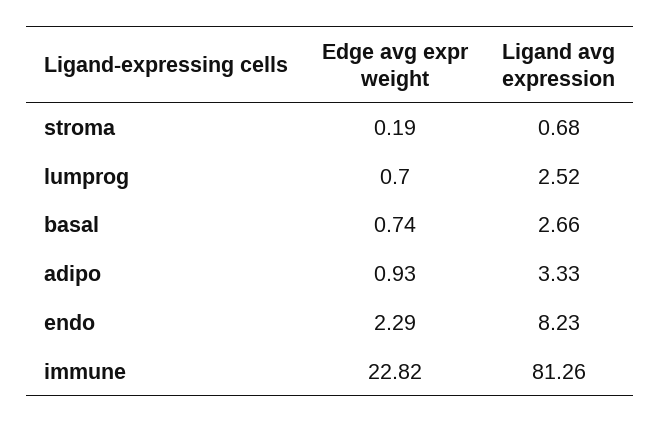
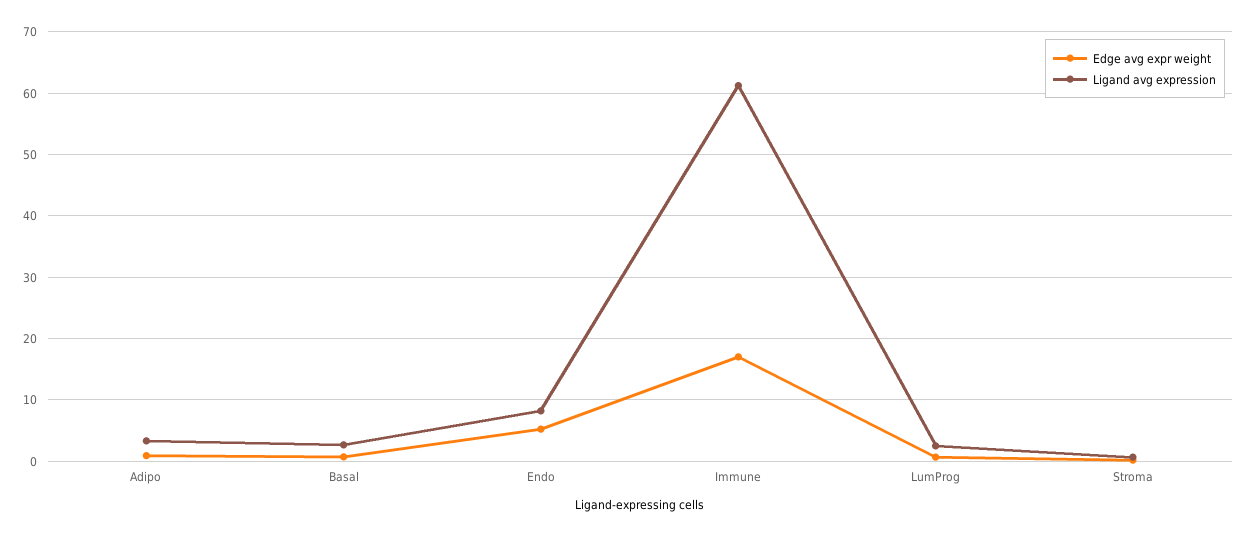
  {
    "Edge avg expr weight": {
      "stroma": 0.19,
      "lumprog": 0.7,
      "basal": 0.74,
      "adipo": 0.93,
-     "endo": 2.29,
+     "endo": 5,
-     "immune": 22.82
+     "immune": 17
    },
    "Ligand avg expression": {
      "stroma": 0.68,
      "lumprog": 2.52,
      "basal": 2.66,
      "adipo": 3.33,
      "endo": 8.23,
-     "immune": 81.26
+     "immune": 61
    }
  }

